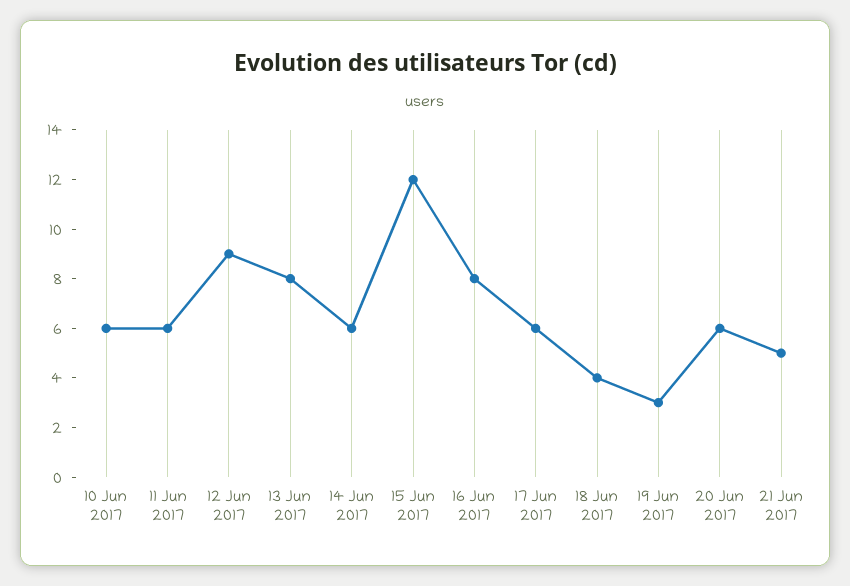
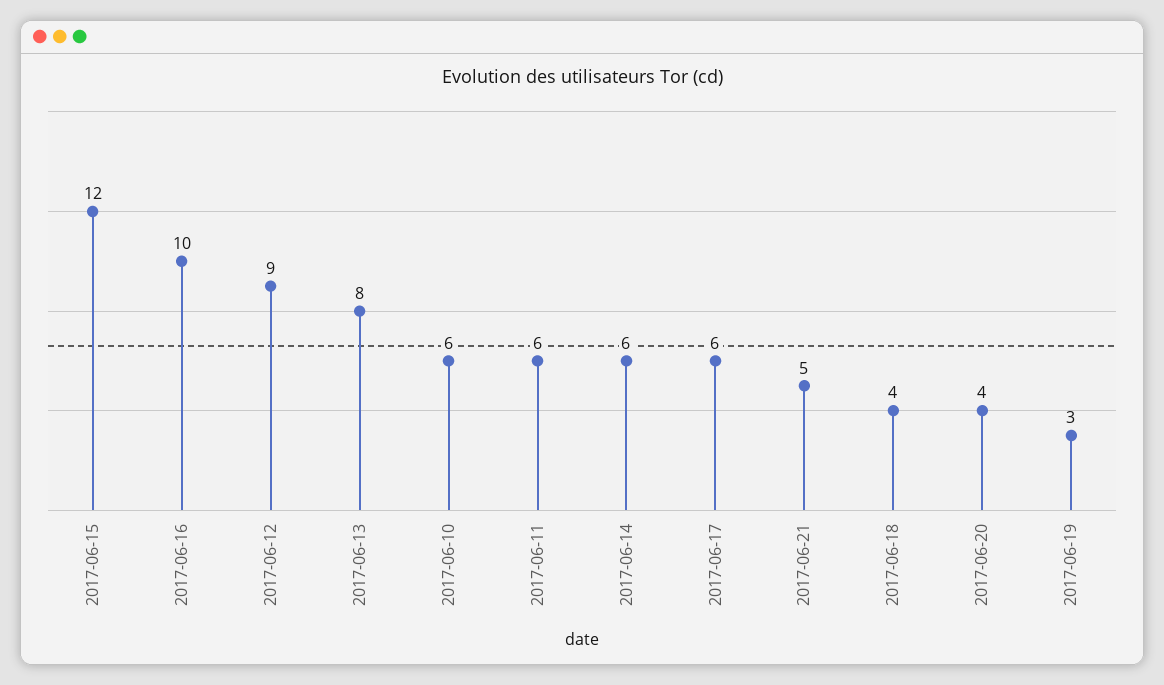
  {
    "10 Jun 2017": 6,
    "11 Jun 2017": 6,
    "12 Jun 2017": 9,
    "13 Jun 2017": 8,
    "14 Jun 2017": 6,
    "15 Jun 2017": 12,
-   "16 Jun 2017": 8,
+   "16 Jun 2017": 10,
    "17 Jun 2017": 6,
    "18 Jun 2017": 4,
    "19 Jun 2017": 3,
-   "20 Jun 2017": 6,
+   "20 Jun 2017": 4,
    "21 Jun 2017": 5
  }

